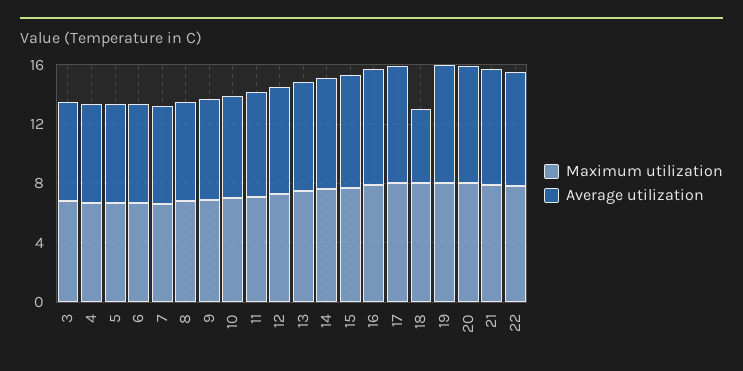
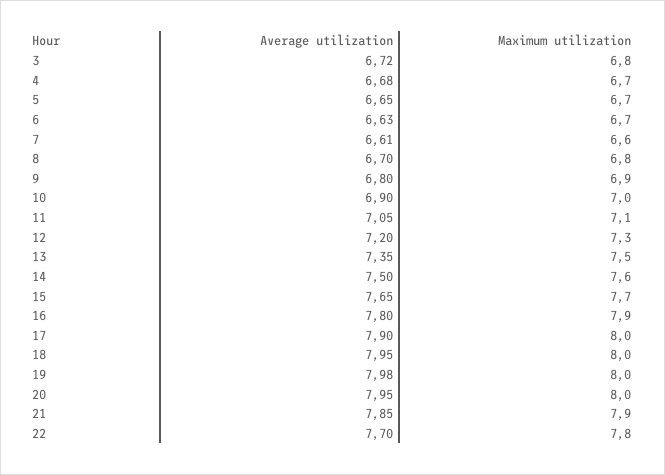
  {
    "Maximum utilization": {
      "3": 6.8,
      "4": 6.7,
      "5": 6.7,
      "6": 6.7,
      "7": 6.6,
      "8": 6.8,
      "9": 6.9,
      "10": 7,
      "11": 7.1,
      "12": 7.3,
      "13": 7.5,
      "14": 7.6,
      "15": 7.7,
      "16": 7.9,
      "17": 8,
      "18": 8,
      "19": 8,
      "20": 8,
      "21": 7.9,
      "22": 7.8
    },
    "Average utilization": {
      "3": 6.72,
      "4": 6.68,
      "5": 6.65,
      "6": 6.63,
      "7": 6.61,
      "8": 6.7,
      "9": 6.8,
      "10": 6.9,
      "11": 7.05,
      "12": 7.2,
      "13": 7.35,
      "14": 7.5,
      "15": 7.65,
      "16": 7.8,
      "17": 7.9,
-     "18": 5,
+     "18": 7.95,
      "19": 7.98,
      "20": 7.95,
      "21": 7.85,
      "22": 7.7
    }
  }

